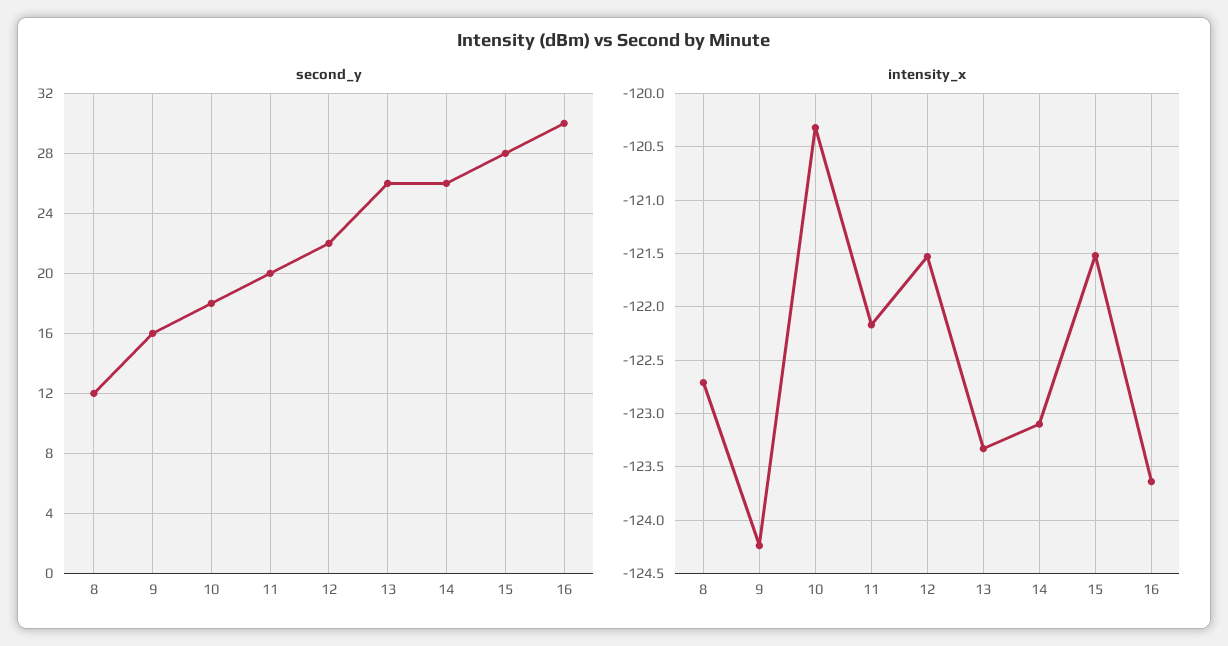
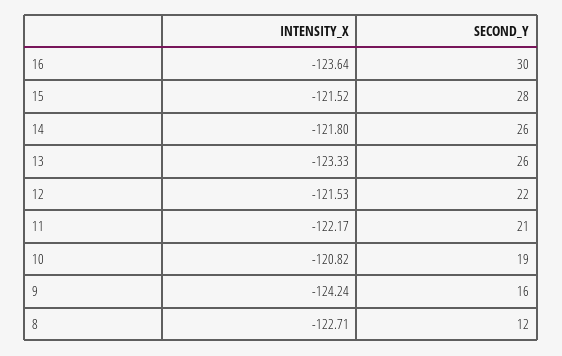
  {
    "second_y": {
      "8": 12,
      "9": 16,
-     "10": 18,
+     "10": 19,
-     "11": 20,
+     "11": 21,
      "12": 22,
      "13": 26,
      "14": 26,
      "15": 28,
      "16": 30
    },
    "intensity_x": {
      "8": -122.71,
      "9": -124.24,
-     "10": -120.3,
+     "10": -120.82,
      "11": -122.17,
      "12": -121.53,
      "13": -123.33,
-     "14": -123.1,
+     "14": -121.8,
      "15": -121.52,
      "16": -123.64
    }
  }

